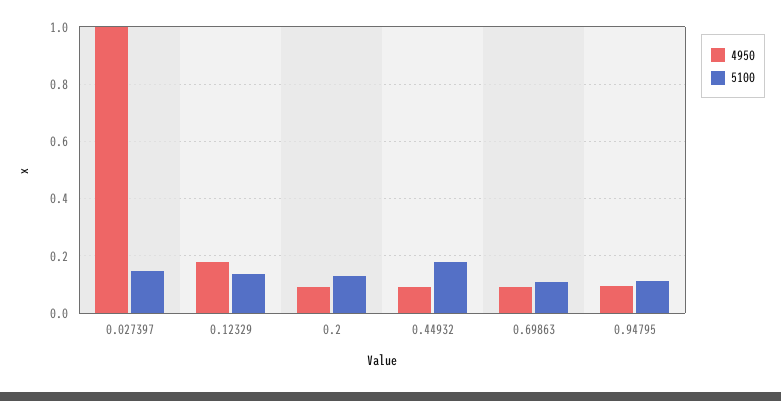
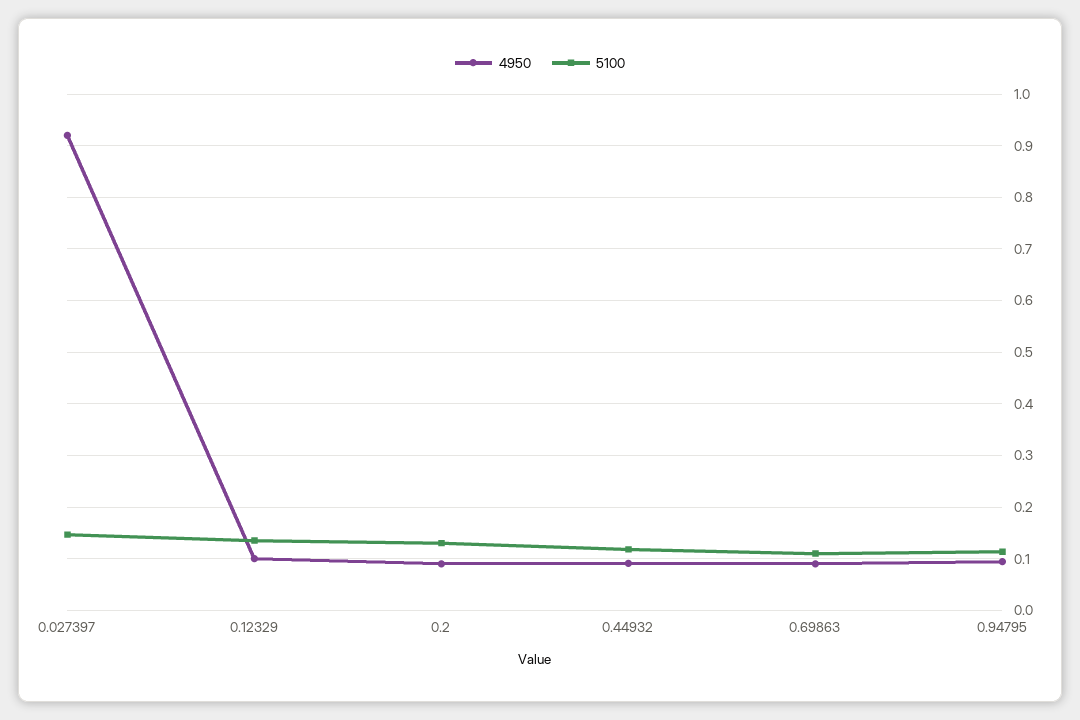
  {
    "4950": {
-     "0.027397": 1,
+     "0.027397": 0.92,
-     "0.12329": 0.175,
+     "0.12329": 0.1,
      "0.2": 0.1,
      "0.44932": 0.1,
      "0.69863": 0.1,
      "0.94795": 0.1
    },
    "5100": {
      "0.027397": 0.14,
      "0.12329": 0.14,
      "0.2": 0.14,
-     "0.44932": 0.175,
+     "0.44932": 0.12,
      "0.69863": 0.1,
      "0.94795": 0.12
    }
  }

